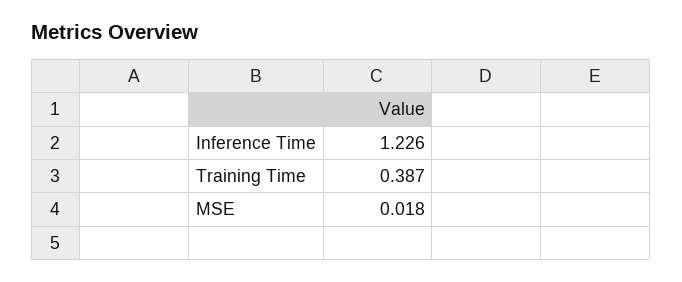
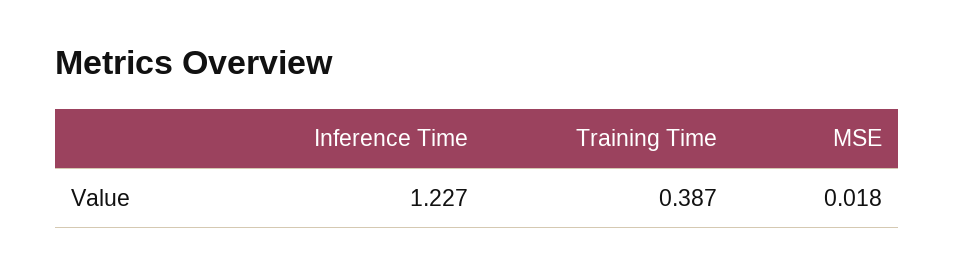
  {
-   "Inference Time": 1.226,
+   "Inference Time": 1.227,
    "Training Time": 0.387,
    "MSE": 0.018
  }

